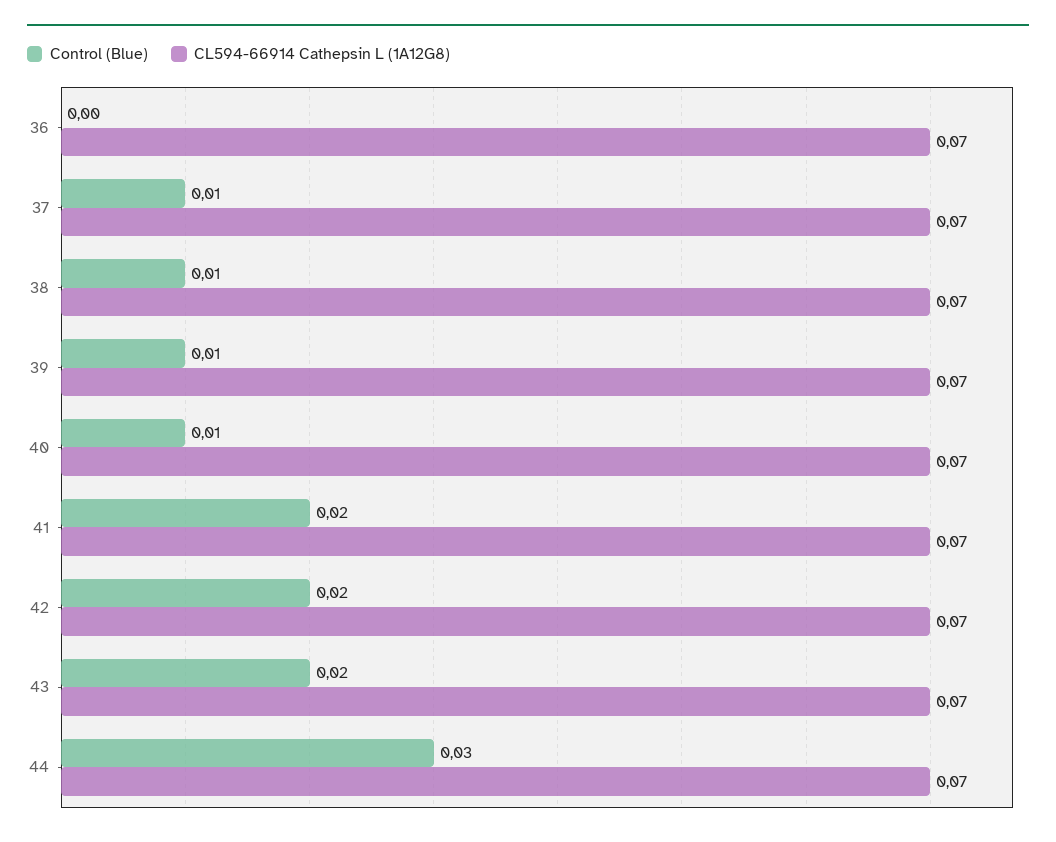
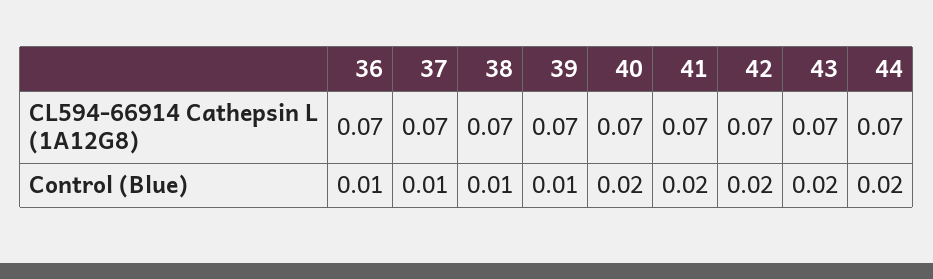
  {
    "Control (Blue)": {
-     "36": 0,
+     "36": 0.01,
      "37": 0.01,
      "38": 0.01,
      "39": 0.01,
-     "40": 0.01,
+     "40": 0.02,
      "41": 0.02,
      "42": 0.02,
      "43": 0.02,
-     "44": 0.03
+     "44": 0.02
    },
    "CL594-66914 Cathepsin L (1A12G8)": {
      "36": 0.07,
      "37": 0.07,
      "38": 0.07,
      "39": 0.07,
      "40": 0.07,
      "41": 0.07,
      "42": 0.07,
      "43": 0.07,
      "44": 0.07
    }
  }

